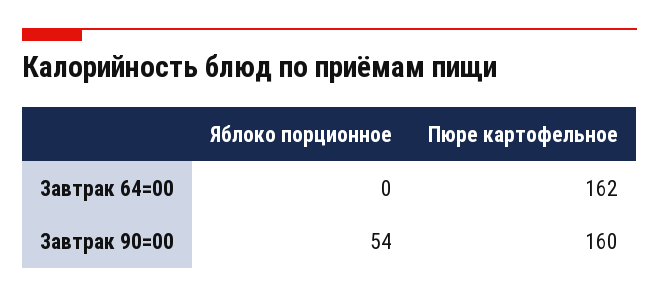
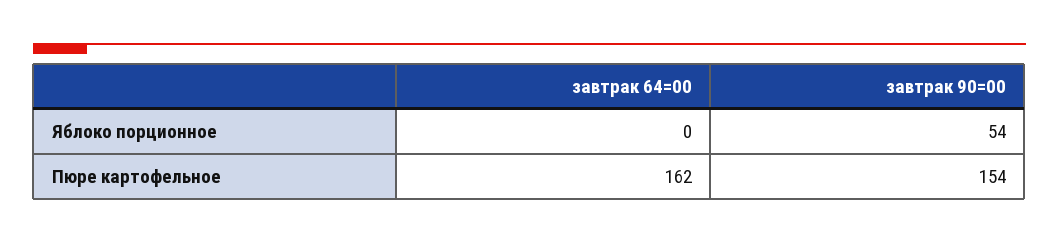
  {
    "Яблоко порционное": {
      "Завтрак 64=00": 0,
      "Завтрак 90=00": 54
    },
    "Пюре картофельное": {
      "Завтрак 64=00": 162,
-     "Завтрак 90=00": 160
+     "Завтрак 90=00": 154
    }
  }

